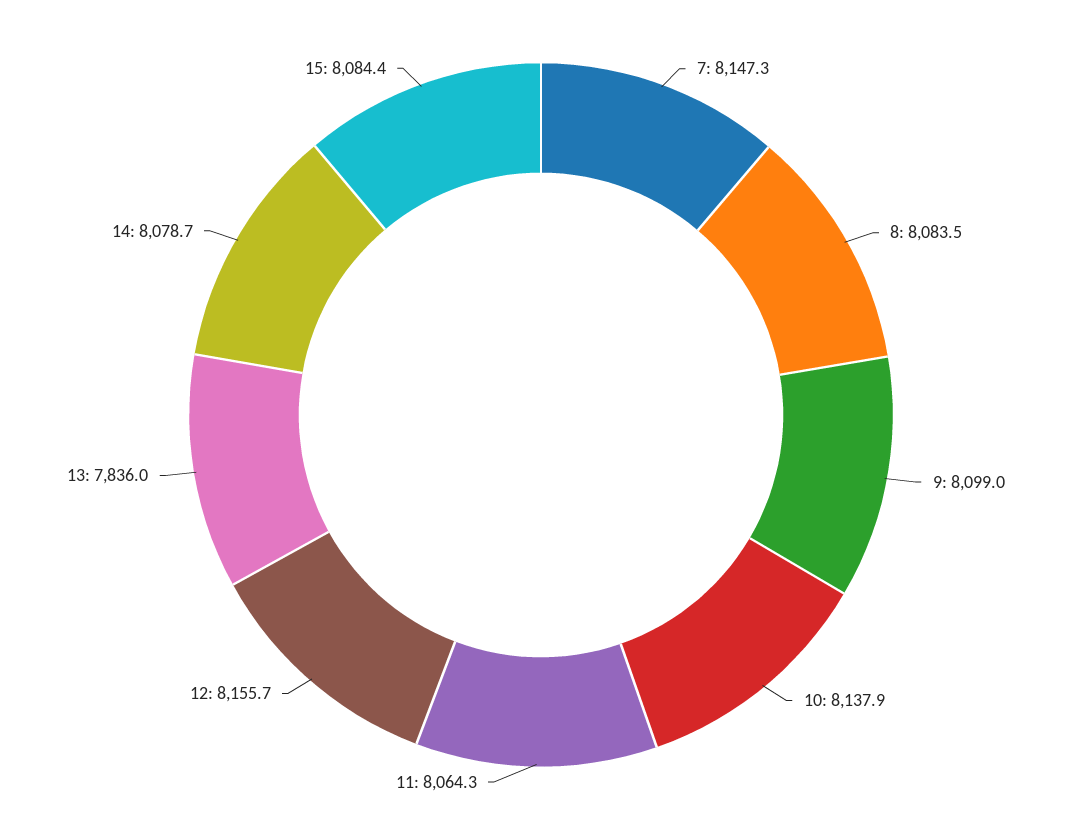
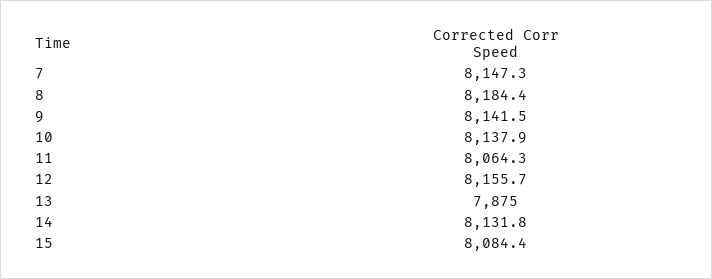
  {
    "7": 8147.3,
-   "8": 8083.5,
+   "8": 8184.4,
-   "9": 8099,
+   "9": 8141.5,
    "10": 8137.9,
    "11": 8064.3,
    "12": 8155.7,
-   "13": 7836,
+   "13": 7875,
-   "14": 8078.7,
+   "14": 8131.8,
    "15": 8084.4
  }

